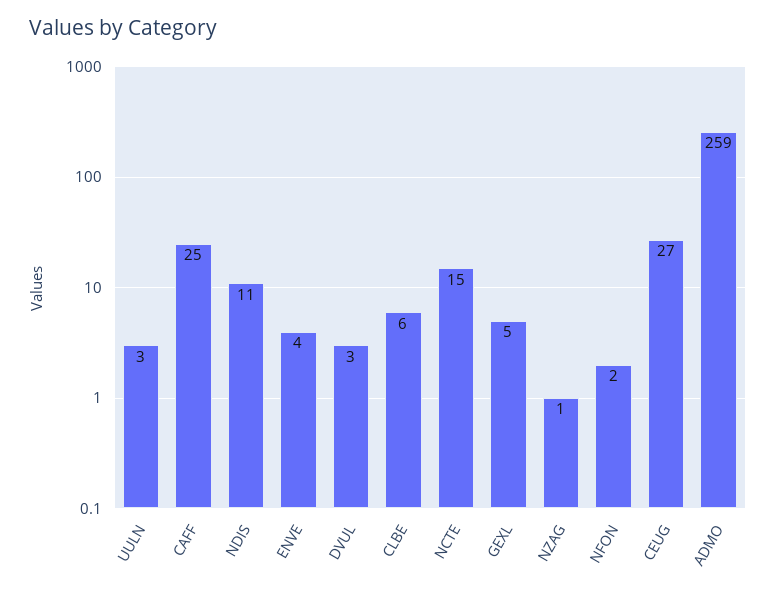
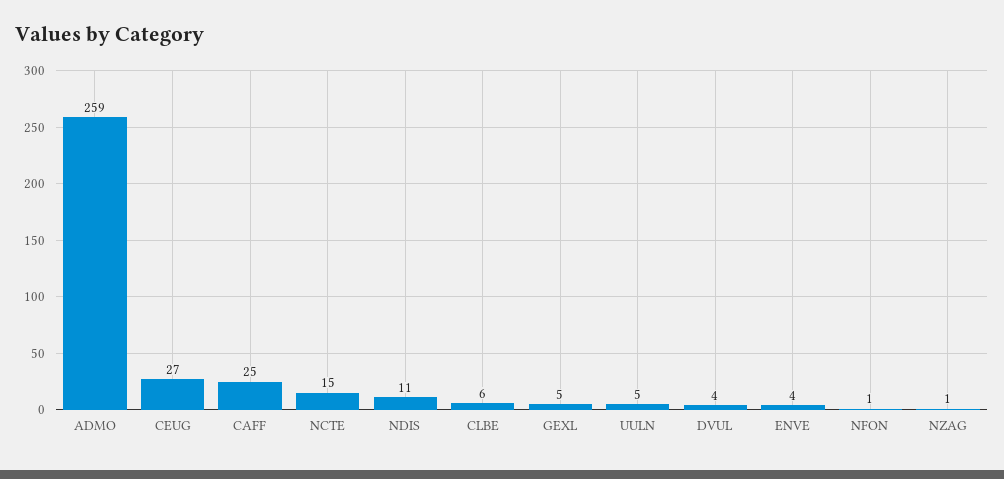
  {
-   "UULN": 3,
+   "UULN": 5,
    "CAFF": 25,
    "NDIS": 11,
    "ENVE": 4,
-   "DVUL": 3,
+   "DVUL": 4,
    "CLBE": 6,
    "NCTE": 15,
    "GEXL": 5,
    "NZAG": 1,
-   "NFON": 2,
+   "NFON": 1,
    "CEUG": 27,
    "ADMO": 259
  }

